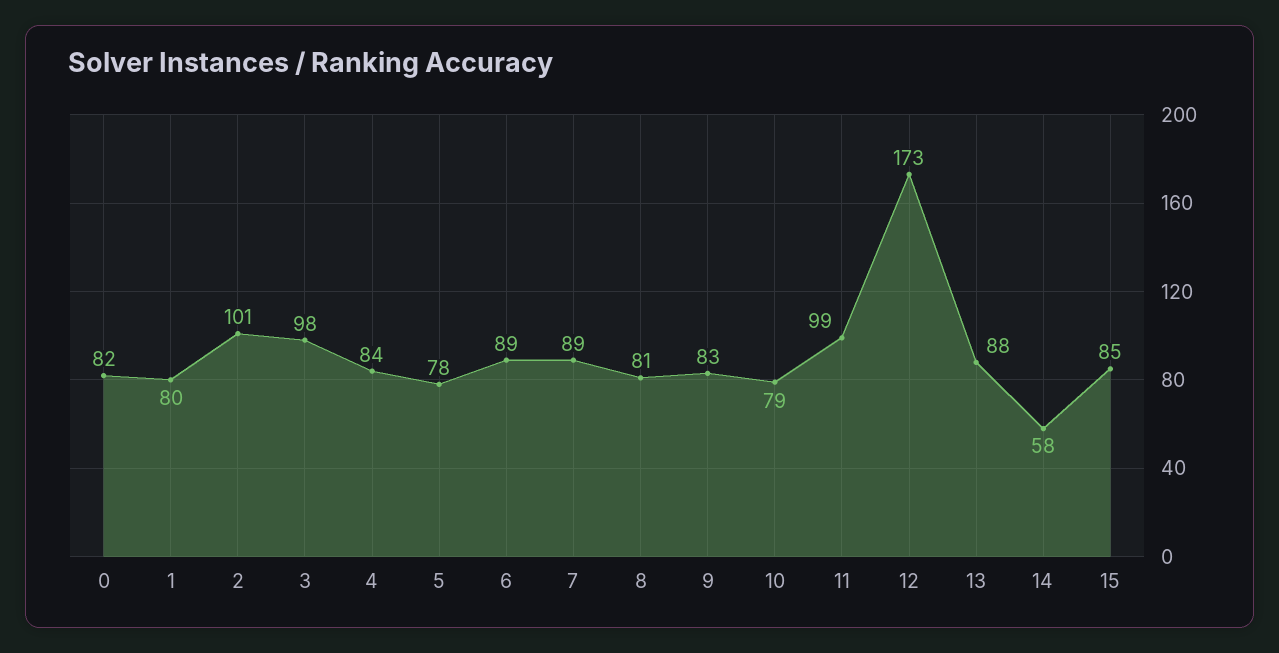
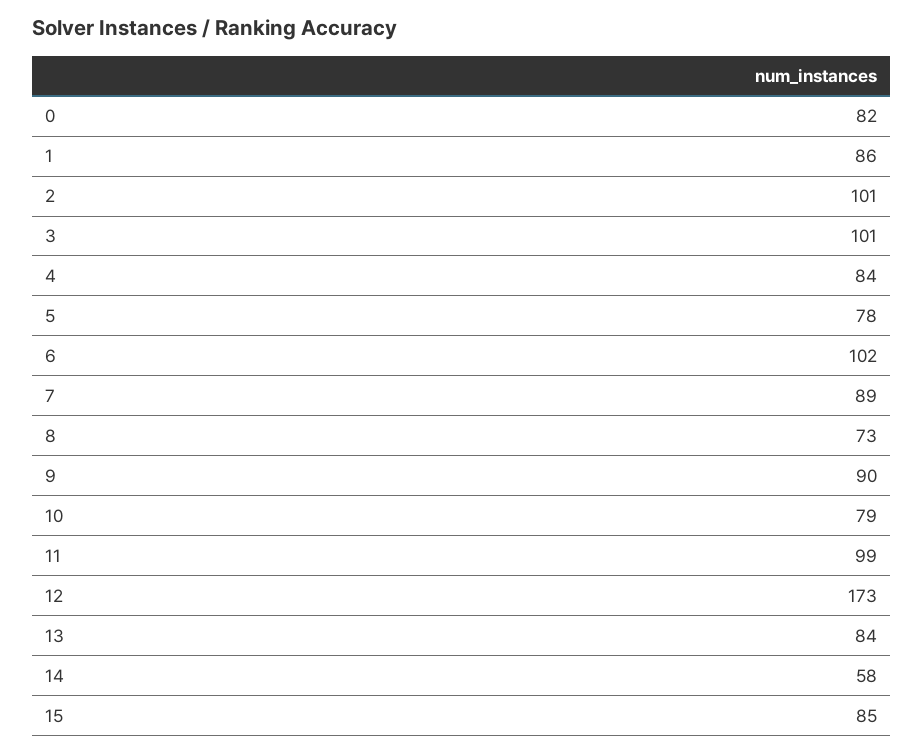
  {
    "0": 82,
-   "1": 80,
+   "1": 86,
    "2": 101,
-   "3": 98,
+   "3": 101,
    "4": 84,
    "5": 78,
-   "6": 89,
+   "6": 102,
    "7": 89,
-   "8": 81,
+   "8": 73,
-   "9": 83,
+   "9": 90,
    "10": 79,
    "11": 99,
    "12": 173,
-   "13": 88,
+   "13": 84,
    "14": 58,
    "15": 85
  }

